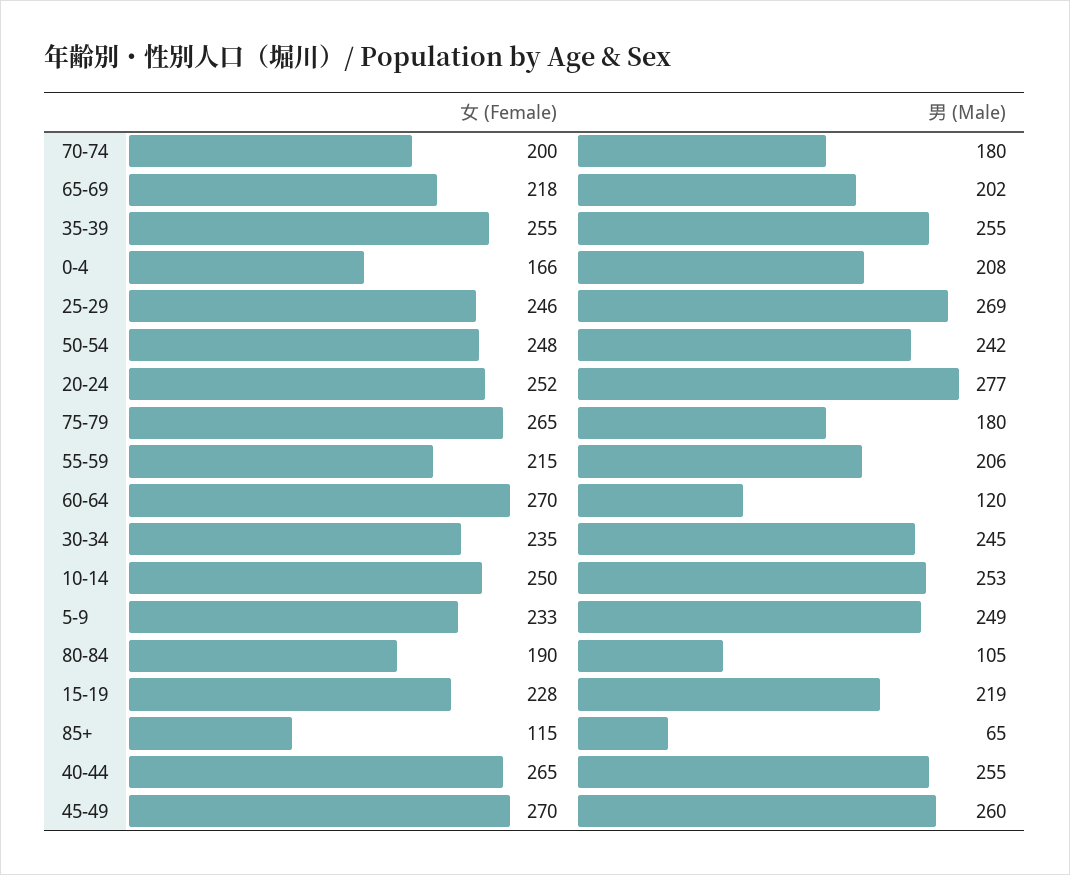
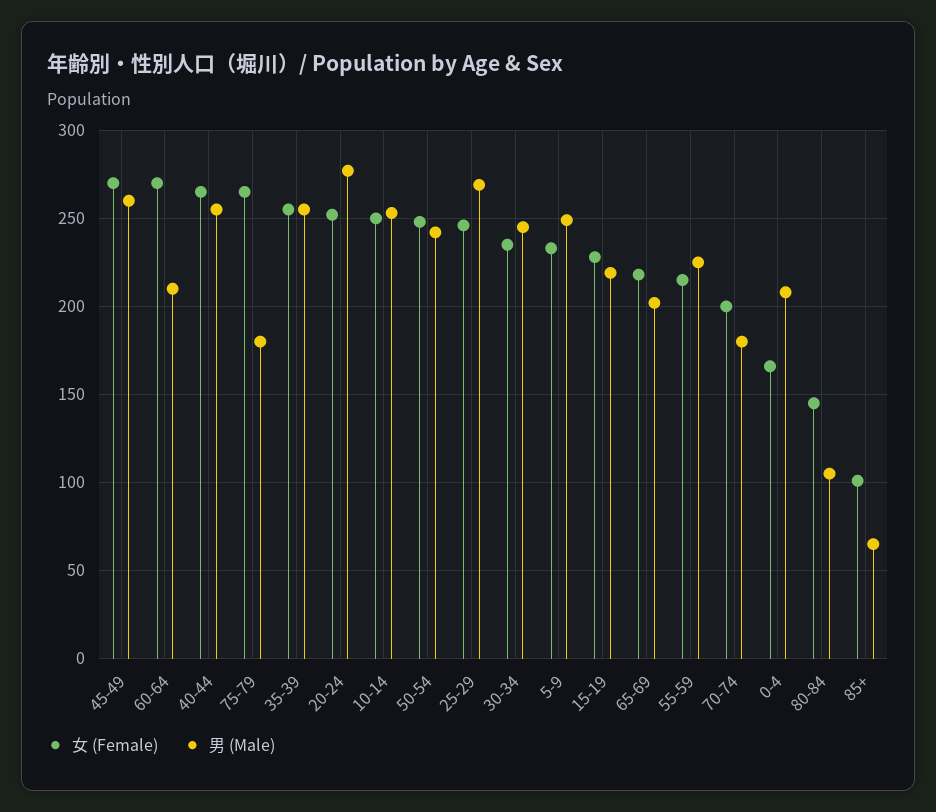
  {
    "女 (Female)": {
      "70-74": 200,
      "65-69": 218,
      "35-39": 255,
      "0-4": 166,
      "25-29": 246,
      "50-54": 248,
      "20-24": 252,
      "75-79": 265,
      "55-59": 215,
      "60-64": 270,
      "30-34": 235,
      "10-14": 250,
      "5-9": 233,
-     "80-84": 190,
+     "80-84": 145,
      "15-19": 228,
-     "85+": 115,
+     "85+": 100,
      "40-44": 265,
      "45-49": 270
    },
    "男 (Male)": {
      "70-74": 180,
      "65-69": 202,
      "35-39": 255,
      "0-4": 208,
      "25-29": 269,
      "50-54": 242,
      "20-24": 277,
      "75-79": 180,
-     "55-59": 206,
+     "55-59": 225,
-     "60-64": 120,
+     "60-64": 210,
      "30-34": 245,
      "10-14": 253,
      "5-9": 249,
      "80-84": 105,
      "15-19": 219,
      "85+": 65,
      "40-44": 255,
      "45-49": 260
    }
  }

